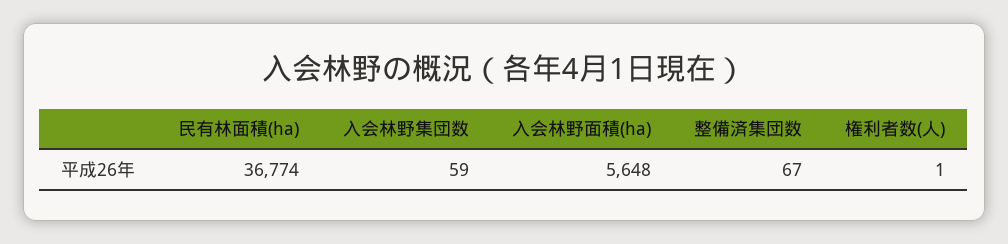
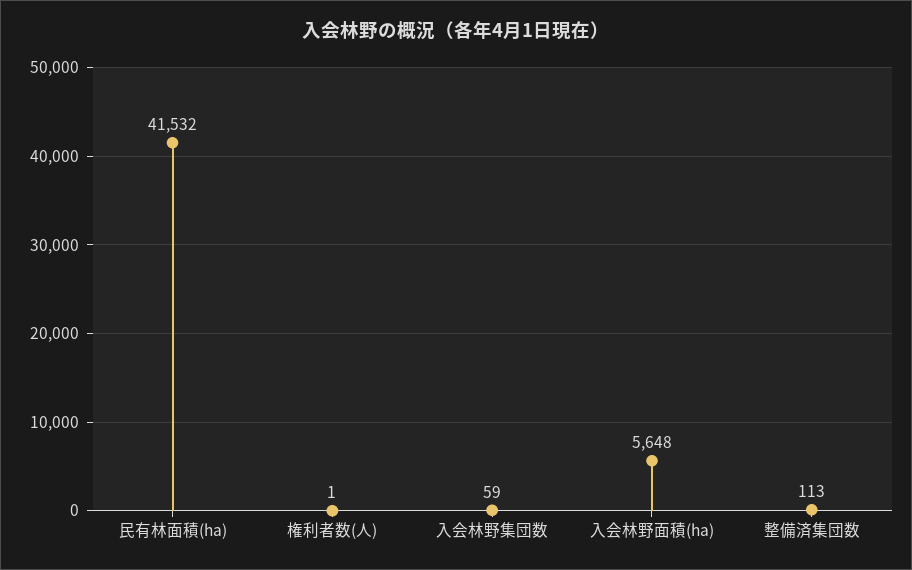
  {
-   "民有林面積(ha)": 36774,
+   "民有林面積(ha)": 41532,
    "入会林野集団数": 59,
    "入会林野面積(ha)": 5648,
-   "整備済集団数": 67,
+   "整備済集団数": 113,
    "権利者数(人)": 1
  }

